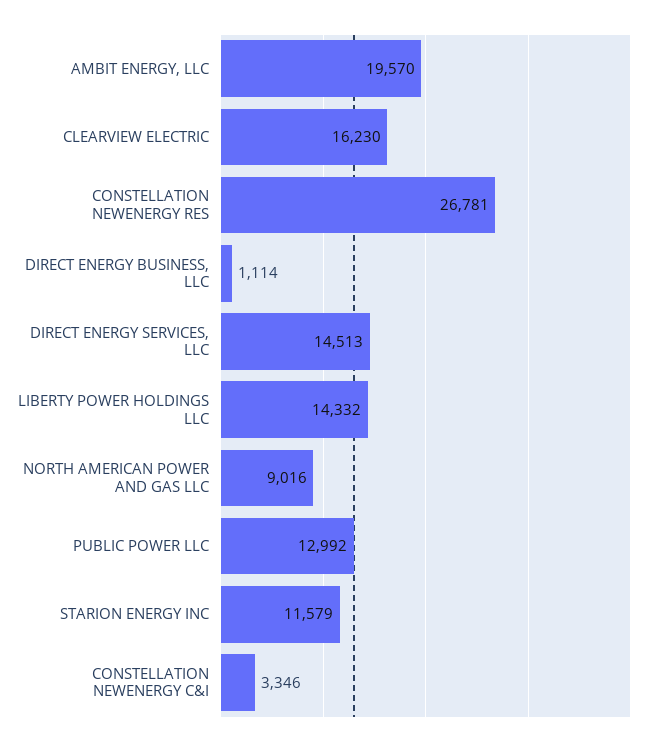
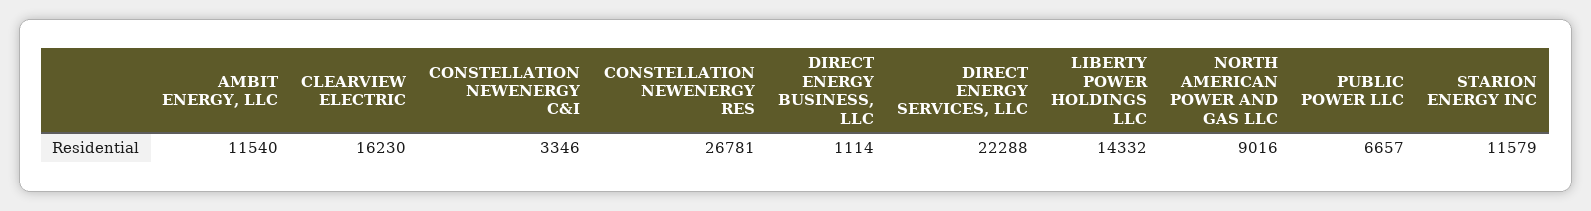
  {
-   "AMBIT ENERGY, LLC": 19570,
+   "AMBIT ENERGY, LLC": 11540,
    "CLEARVIEW ELECTRIC": 16230,
    "CONSTELLATION NEWENERGY RES": 26781,
    "DIRECT ENERGY BUSINESS, LLC": 1114,
-   "DIRECT ENERGY SERVICES, LLC": 14513,
+   "DIRECT ENERGY SERVICES, LLC": 22288,
    "LIBERTY POWER HOLDINGS LLC": 14332,
    "NORTH AMERICAN POWER AND GAS LLC": 9016,
-   "PUBLIC POWER LLC": 12992,
+   "PUBLIC POWER LLC": 6657,
    "STARION ENERGY INC": 11579,
    "CONSTELLATION NEWENERGY C&I": 3346
  }

